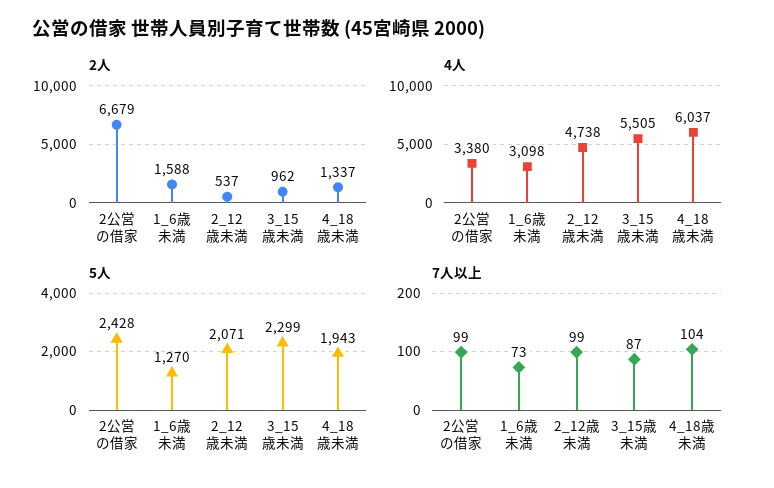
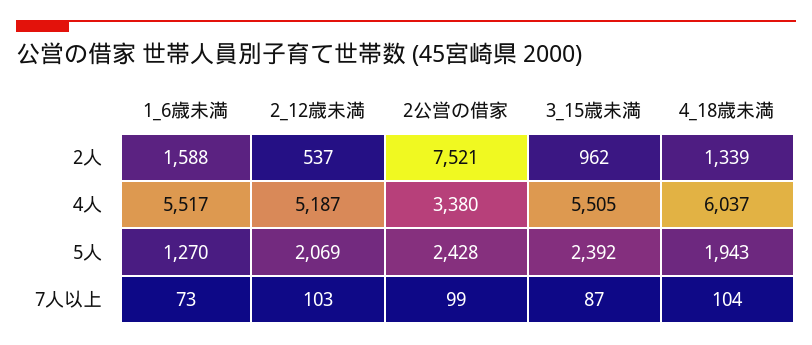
  {
    "2人": {
-     "2公営の借家": 6679,
+     "2公営の借家": 7521,
      "1_6歳未満": 1588,
      "2_12歳未満": 537,
      "3_15歳未満": 962,
-     "4_18歳未満": 1337
+     "4_18歳未満": 1339
    },
    "4人": {
      "2公営の借家": 3380,
-     "1_6歳未満": 3098,
+     "1_6歳未満": 5517,
-     "2_12歳未満": 4738,
+     "2_12歳未満": 5187,
      "3_15歳未満": 5505,
      "4_18歳未満": 6037
    },
    "5人": {
      "2公営の借家": 2428,
      "1_6歳未満": 1270,
-     "2_12歳未満": 2071,
+     "2_12歳未満": 2069,
-     "3_15歳未満": 2299,
+     "3_15歳未満": 2392,
      "4_18歳未満": 1943
    },
    "7人以上": {
      "2公営の借家": 99,
      "1_6歳未満": 73,
-     "2_12歳未満": 99,
+     "2_12歳未満": 103,
      "3_15歳未満": 87,
      "4_18歳未満": 104
    }
  }

